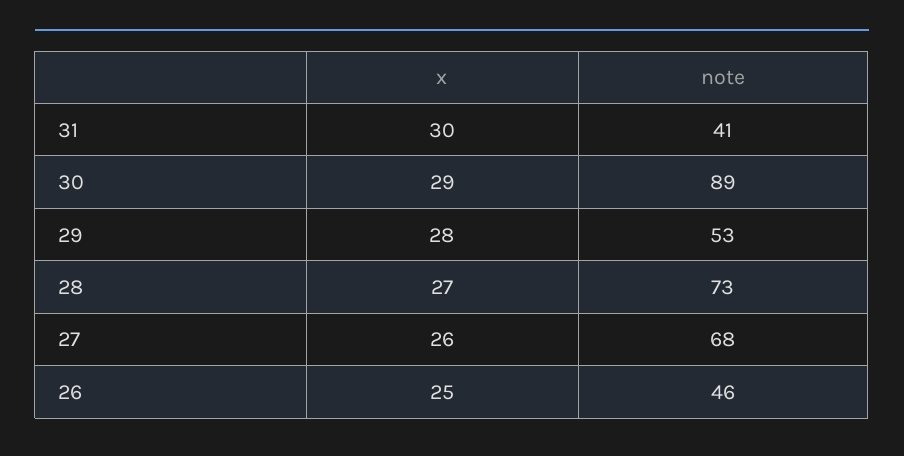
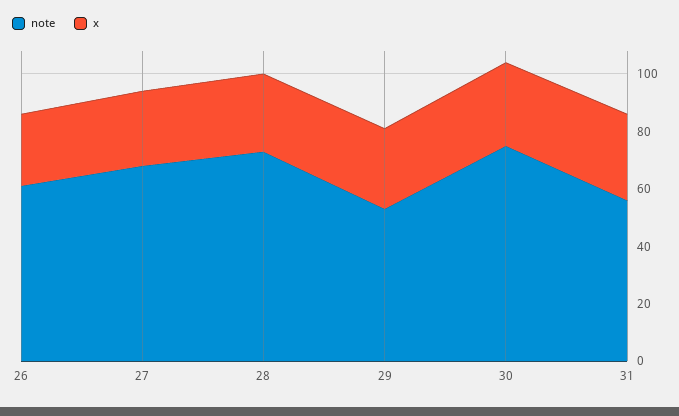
  {
    "x": {
      "31": 30,
      "30": 29,
      "29": 28,
      "28": 27,
      "27": 26,
      "26": 25
    },
    "note": {
-     "31": 41,
+     "31": 55,
-     "30": 89,
+     "30": 75,
      "29": 53,
      "28": 73,
      "27": 68,
-     "26": 46
+     "26": 60
    }
  }

